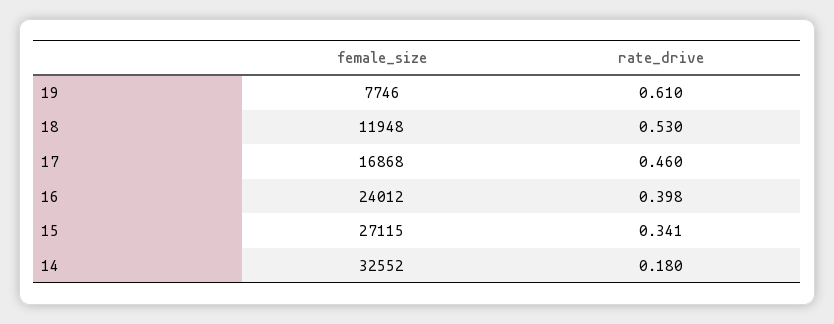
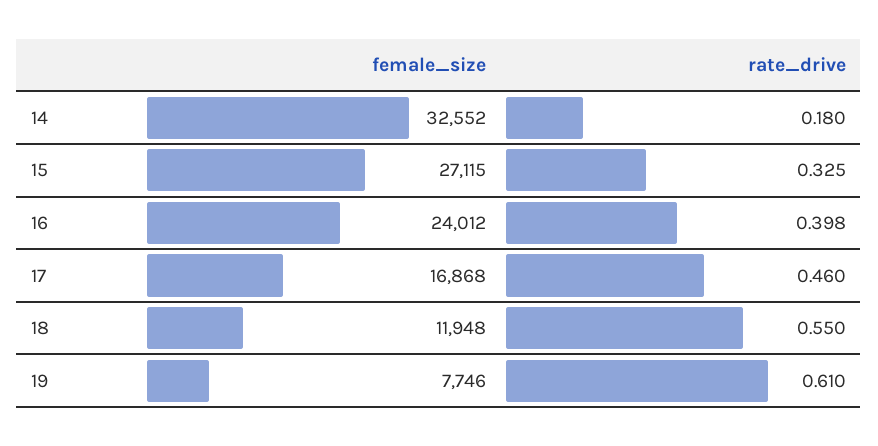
  {
    "female_size": {
      "19": 7746,
      "18": 11948,
      "17": 16868,
      "16": 24012,
      "15": 27115,
      "14": 32552
    },
    "rate_drive": {
      "19": 0.61,
-     "18": 0.53,
+     "18": 0.55,
      "17": 0.46,
      "16": 0.398,
-     "15": 0.341,
+     "15": 0.325,
      "14": 0.18
    }
  }

